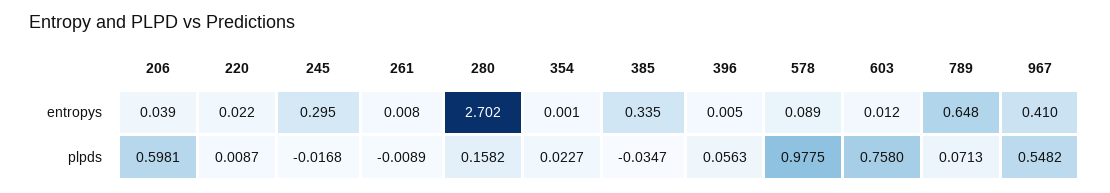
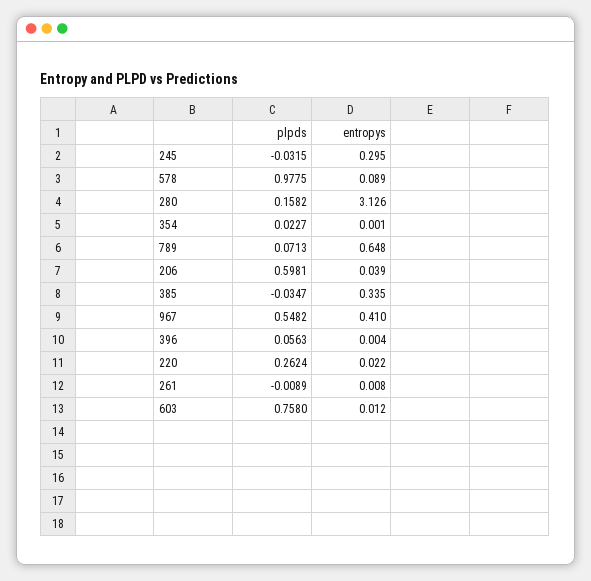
  {
    "206": {
      "entropys": 0.039,
      "plpds": 0.5981
    },
    "220": {
      "entropys": 0.022,
-     "plpds": 0.0087
+     "plpds": 0.2624
    },
    "245": {
      "entropys": 0.295,
-     "plpds": -0.0168
+     "plpds": -0.0315
    },
    "261": {
      "entropys": 0.008,
      "plpds": -0.0089
    },
    "280": {
-     "entropys": 2.702,
+     "entropys": 3.126,
      "plpds": 0.1582
    },
    "354": {
      "entropys": 0.001,
      "plpds": 0.0227
    },
    "385": {
      "entropys": 0.335,
      "plpds": -0.0347
    },
    "396": {
-     "entropys": 0.005,
+     "entropys": 0.004,
      "plpds": 0.0563
    },
    "578": {
      "entropys": 0.089,
      "plpds": 0.9775
    },
    "603": {
      "entropys": 0.012,
      "plpds": 0.758
    },
    "789": {
      "entropys": 0.648,
      "plpds": 0.0713
    },
    "967": {
      "entropys": 0.41,
      "plpds": 0.5482
    }
  }

